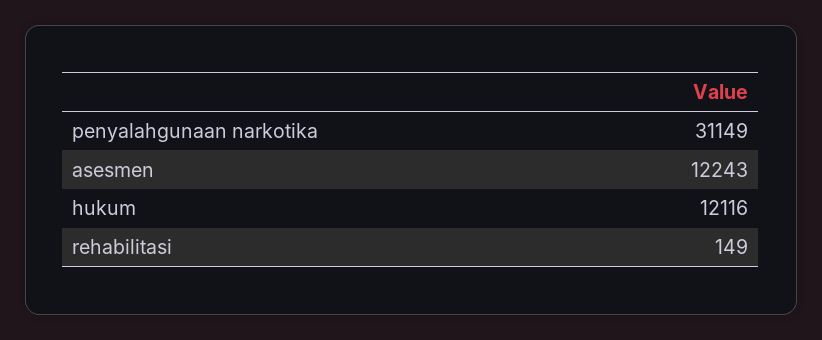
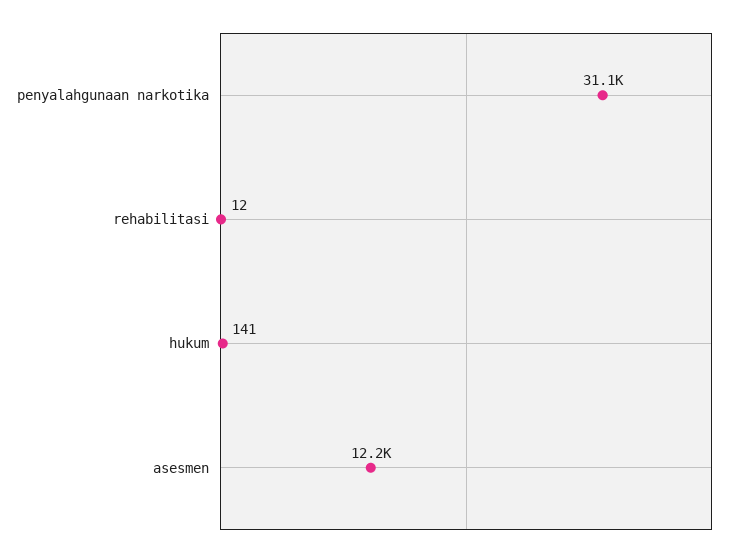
  {
    "penyalahgunaan narkotika": 31149,
    "asesmen": 12243,
-   "hukum": 12116,
+   "hukum": 141,
-   "rehabilitasi": 149
+   "rehabilitasi": 12
  }

